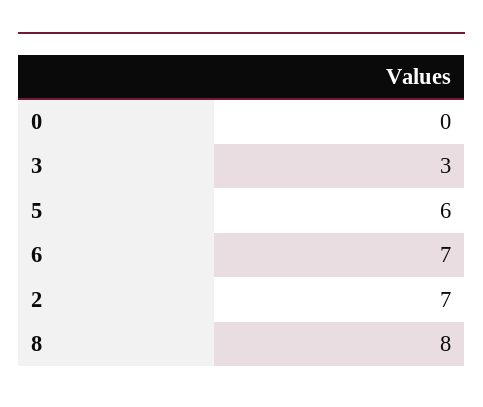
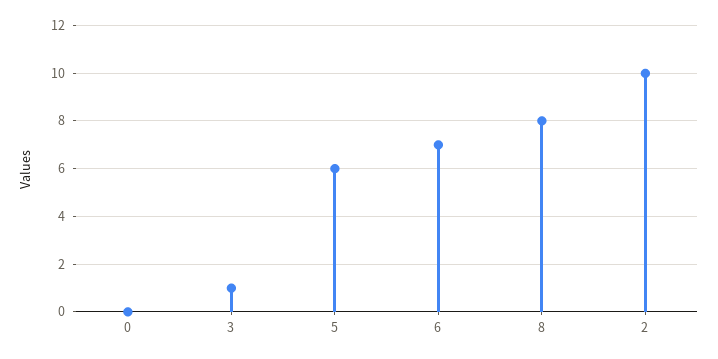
  {
    "0": 0,
-   "3": 3,
+   "3": 1,
    "5": 6,
    "6": 7,
-   "2": 7,
+   "2": 10,
    "8": 8
  }

